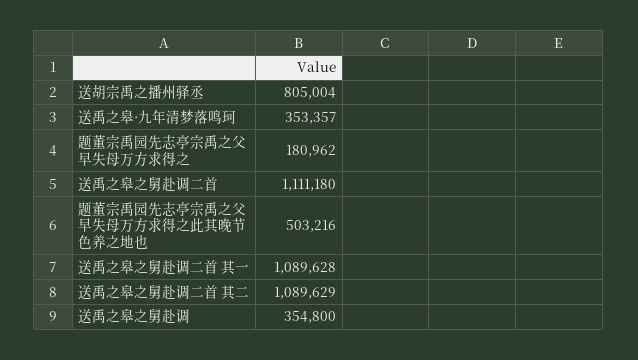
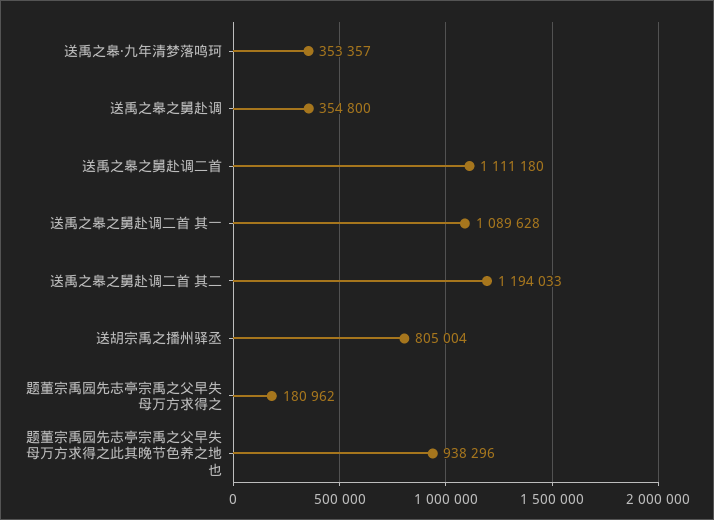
  {
    "送胡宗禹之播州驿丞": 805004,
    "送禹之皋·九年清梦落鸣珂": 353357,
    "题董宗禹园先志亭宗禹之父早失母万方求得之": 180962,
    "送禹之皋之舅赴调二首": 1111180,
-   "题董宗禹园先志亭宗禹之父早失母万方求得之此其晚节色养之地也": 503216,
+   "题董宗禹园先志亭宗禹之父早失母万方求得之此其晚节色养之地也": 938296,
    "送禹之皋之舅赴调二首 其一": 1089628,
-   "送禹之皋之舅赴调二首 其二": 1089629,
+   "送禹之皋之舅赴调二首 其二": 1194033,
    "送禹之皋之舅赴调": 354800
  }

